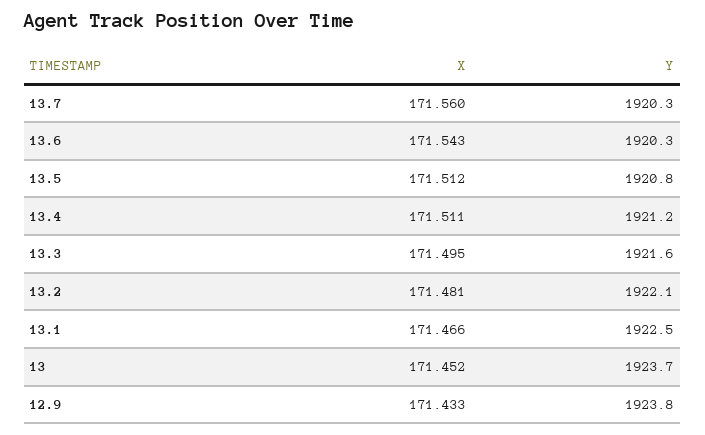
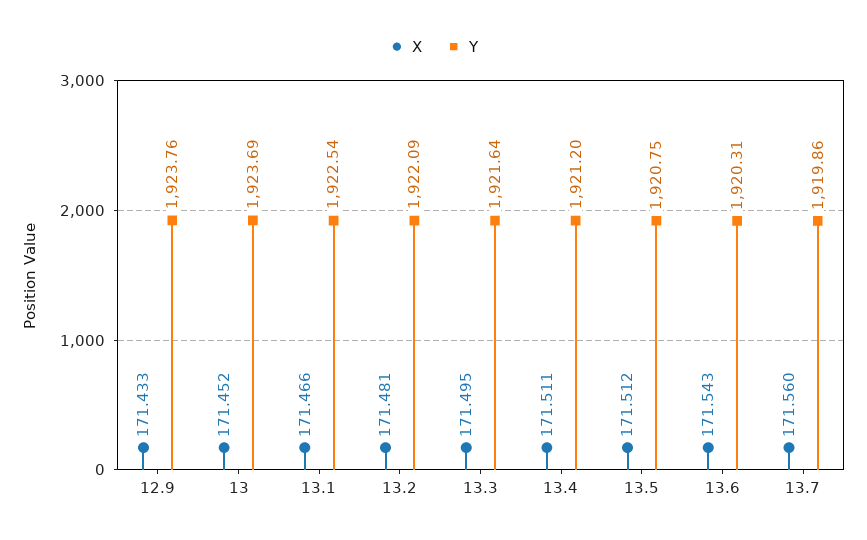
  {
    "X": {
      "13.7": 171.56,
      "13.6": 171.543,
      "13.5": 171.512,
      "13.4": 171.511,
      "13.3": 171.495,
      "13.2": 171.481,
      "13.1": 171.466,
      "13": 171.452,
      "12.9": 171.433
    },
    "Y": {
-     "13.7": 1920.3,
+     "13.7": 1919.86,
      "13.6": 1920.31,
      "13.5": 1920.75,
      "13.4": 1921.2,
      "13.3": 1921.64,
      "13.2": 1922.09,
      "13.1": 1922.54,
      "13": 1923.69,
      "12.9": 1923.76
    }
  }

